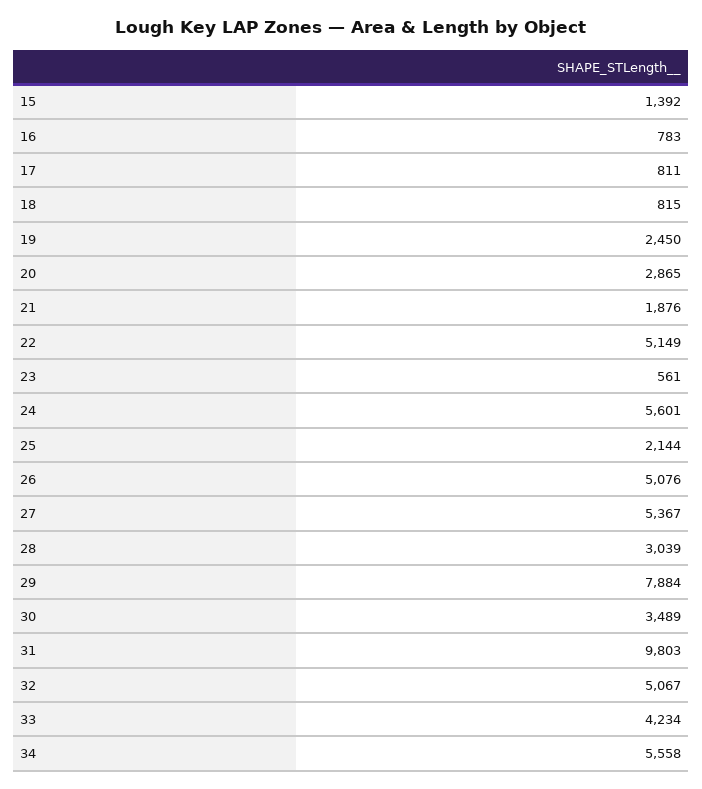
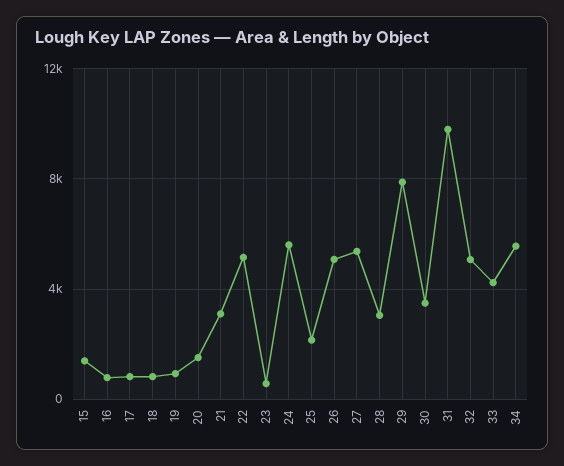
  {
    "15": 1392,
    "16": 783,
    "17": 811,
    "18": 815,
-   "19": 2450,
+   "19": 1000,
-   "20": 2865,
+   "20": 1500,
-   "21": 1876,
+   "21": 3000,
    "22": 5149,
    "23": 561,
    "24": 5601,
    "25": 2144,
    "26": 5076,
    "27": 5367,
    "28": 3039,
    "29": 7884,
    "30": 3489,
    "31": 9803,
    "32": 5067,
    "33": 4234,
    "34": 5558
  }

